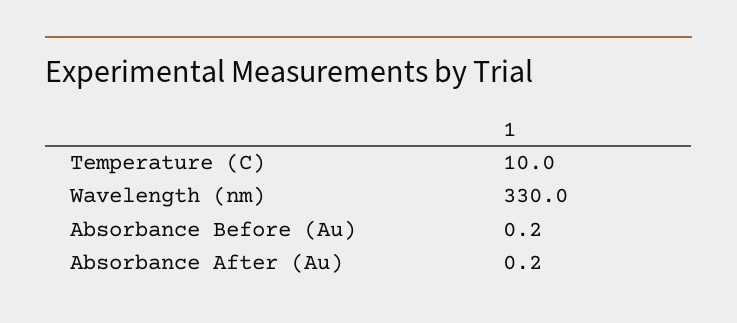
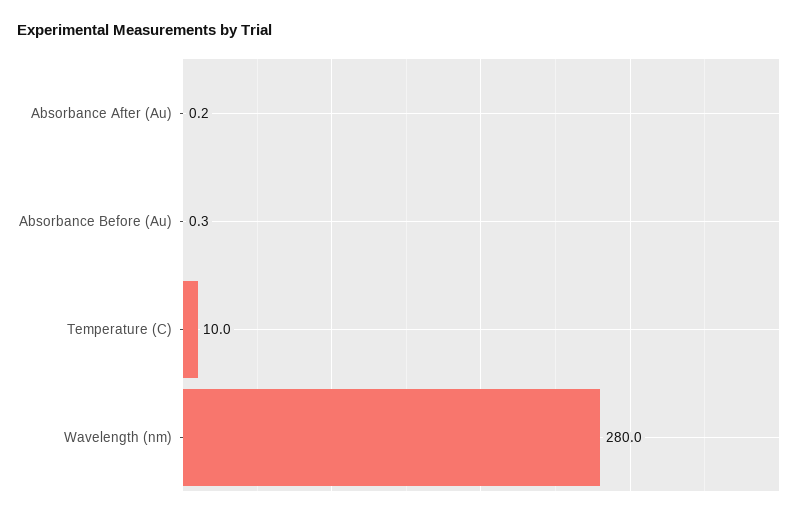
  {
    "Temperature (C)": 10,
-   "Wavelength (nm)": 330,
+   "Wavelength (nm)": 280,
-   "Absorbance Before (Au)": 0.2,
+   "Absorbance Before (Au)": 0.3,
    "Absorbance After (Au)": 0.2
  }

